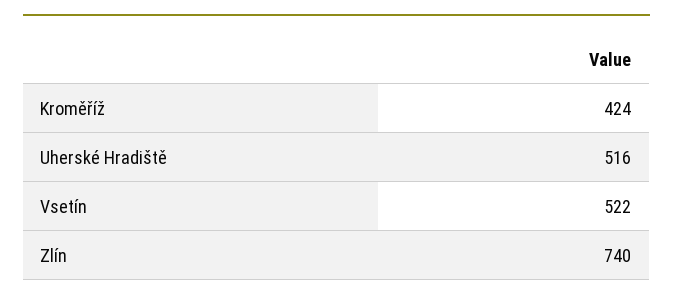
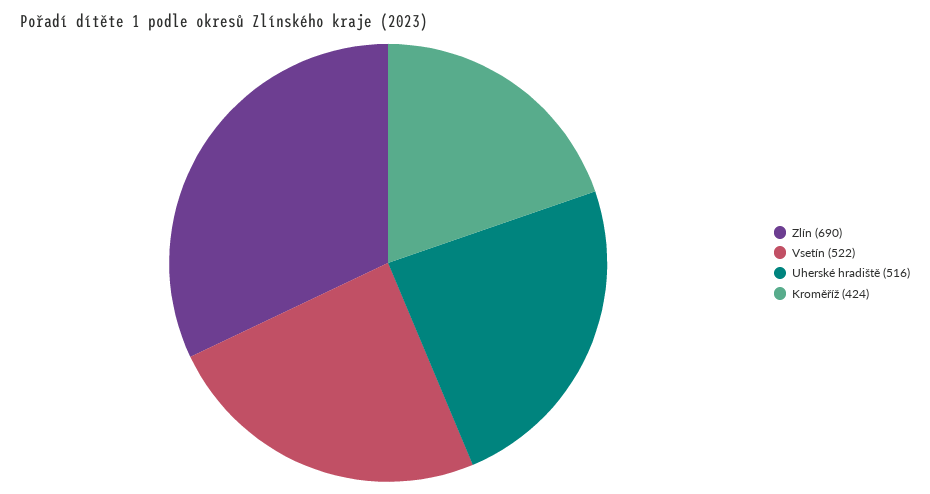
  {
    "Kroměříž": 424,
    "Uherské Hradiště": 516,
    "Vsetín": 522,
-   "Zlín": 740
+   "Zlín": 690
  }

